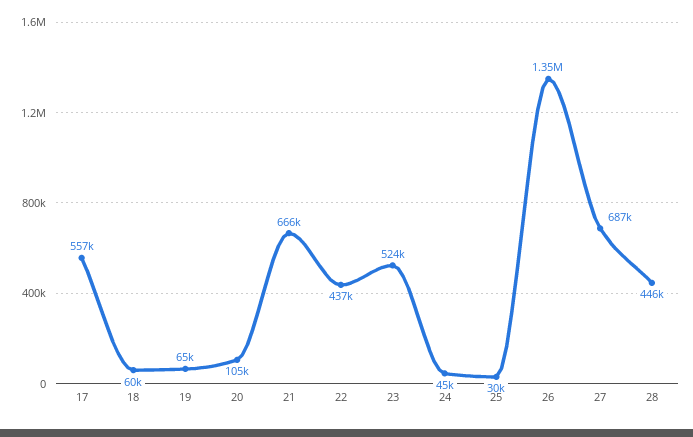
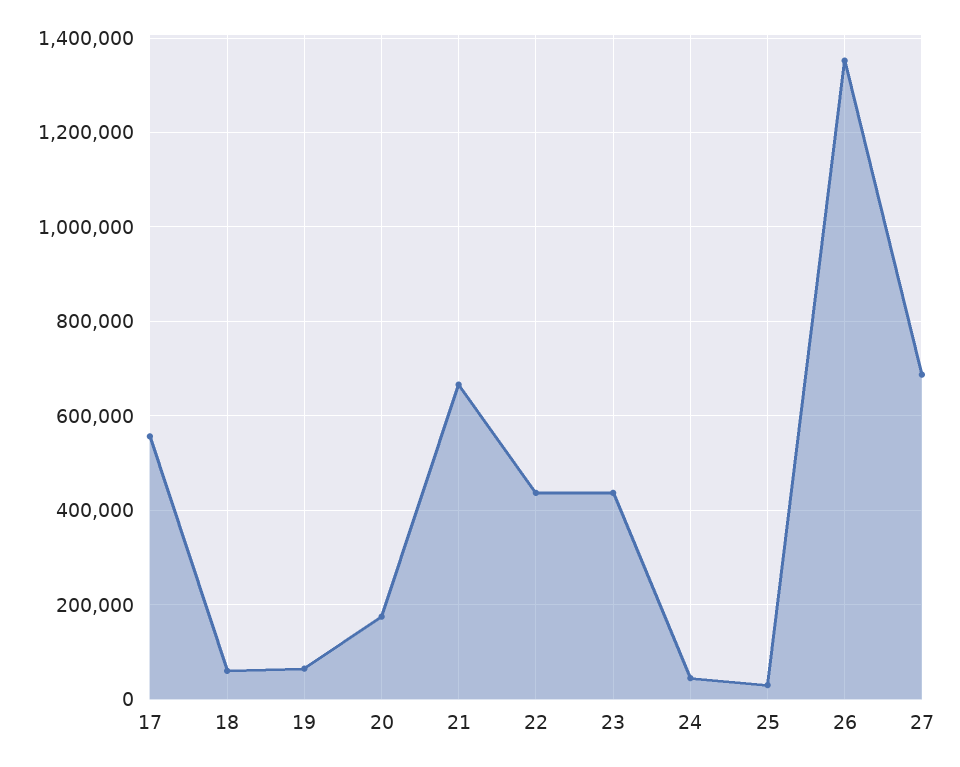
  {
    "17": 557000,
    "18": 60000,
    "19": 65000,
-   "20": 105000,
+   "20": 180000,
    "21": 666000,
    "22": 437000,
-   "23": 524000,
+   "23": 440000,
    "24": 45000,
    "25": 30000,
    "26": 1350000,
-   "27": 687000,
+   "27": 687000
-   "28": 446000
  }

